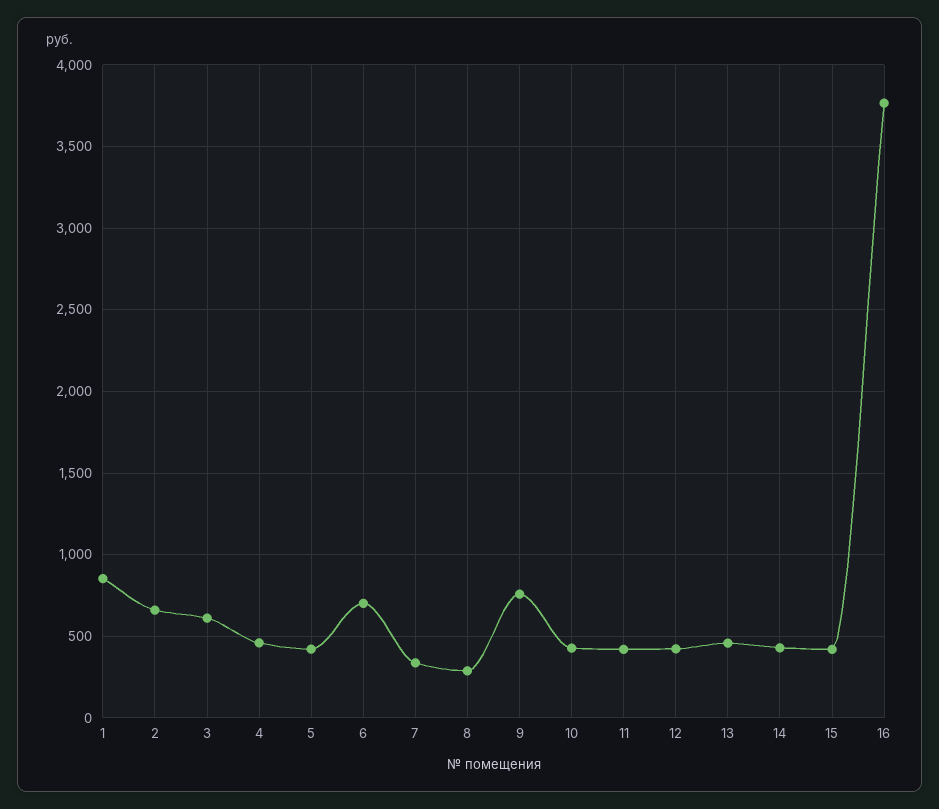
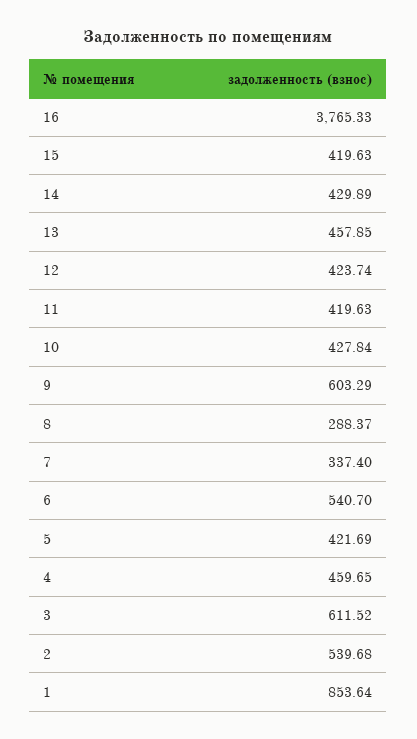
  {
    "1": 853.64,
-   "2": 650,
+   "2": 539.68,
    "3": 611.52,
    "4": 459.65,
    "5": 421.69,
-   "6": 700,
+   "6": 540.7,
    "7": 337.4,
    "8": 288.37,
-   "9": 750,
+   "9": 603.29,
    "10": 427.84,
    "11": 419.63,
    "12": 423.74,
    "13": 457.85,
    "14": 429.89,
    "15": 419.63,
    "16": 3765.33
  }

